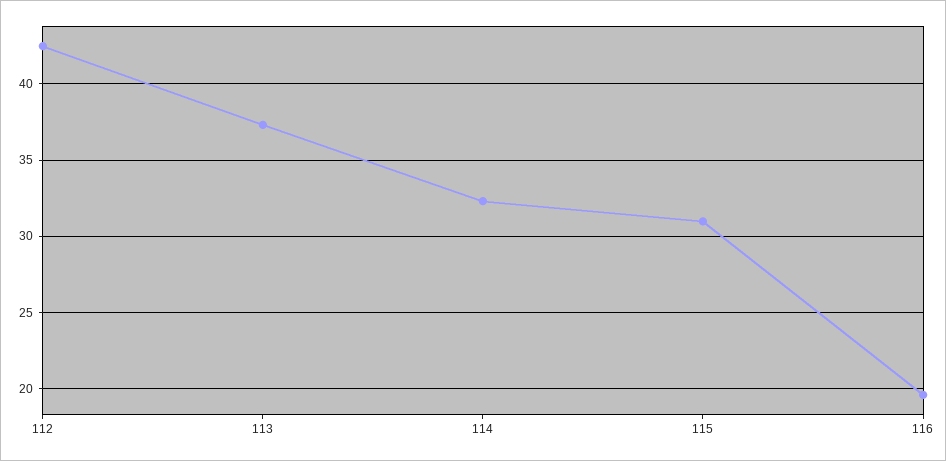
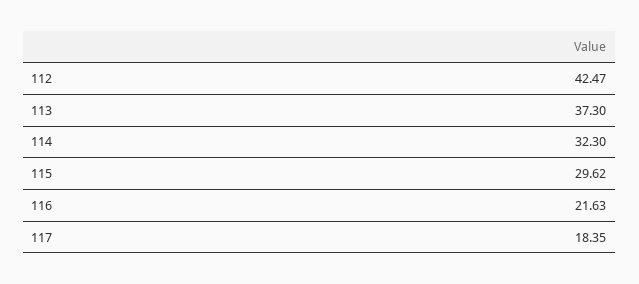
  {
    "112": 42.47,
    "113": 37.3,
    "114": 32.3,
-   "115": 31,
+   "115": 29.62,
-   "116": 19.5
+   "116": 21.63,
+   "117": 18.35
  }

